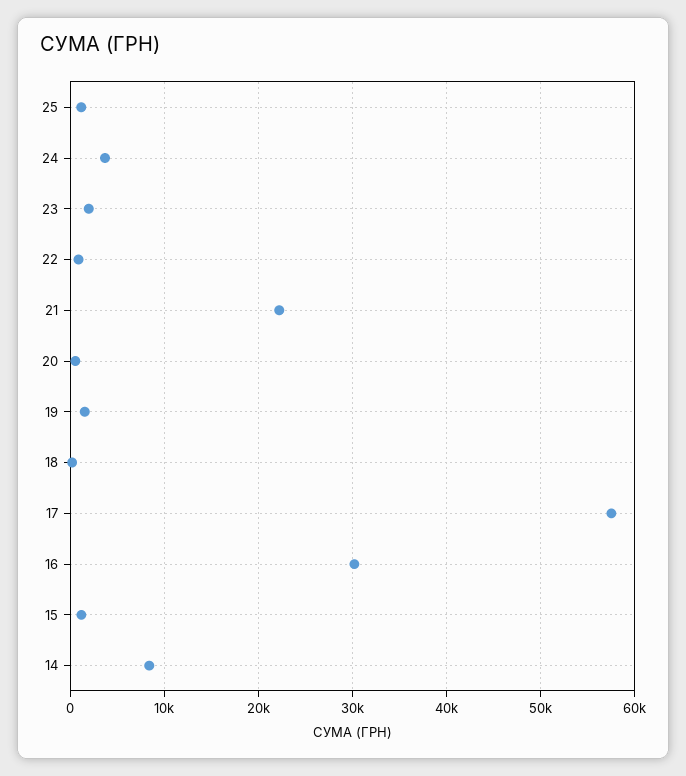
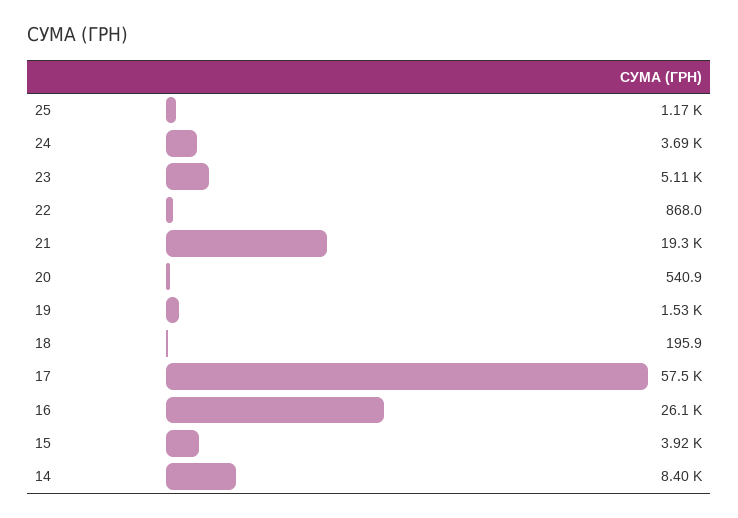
  {
    "25": 1170,
    "24": 3690,
-   "23": 2000,
+   "23": 5110,
    "22": 868,
-   "21": 22000,
+   "21": 19300,
    "20": 540.9,
    "19": 1530,
    "18": 195.9,
    "17": 57500,
-   "16": 30000,
+   "16": 26100,
-   "15": 1000,
+   "15": 3920,
    "14": 8400
  }

